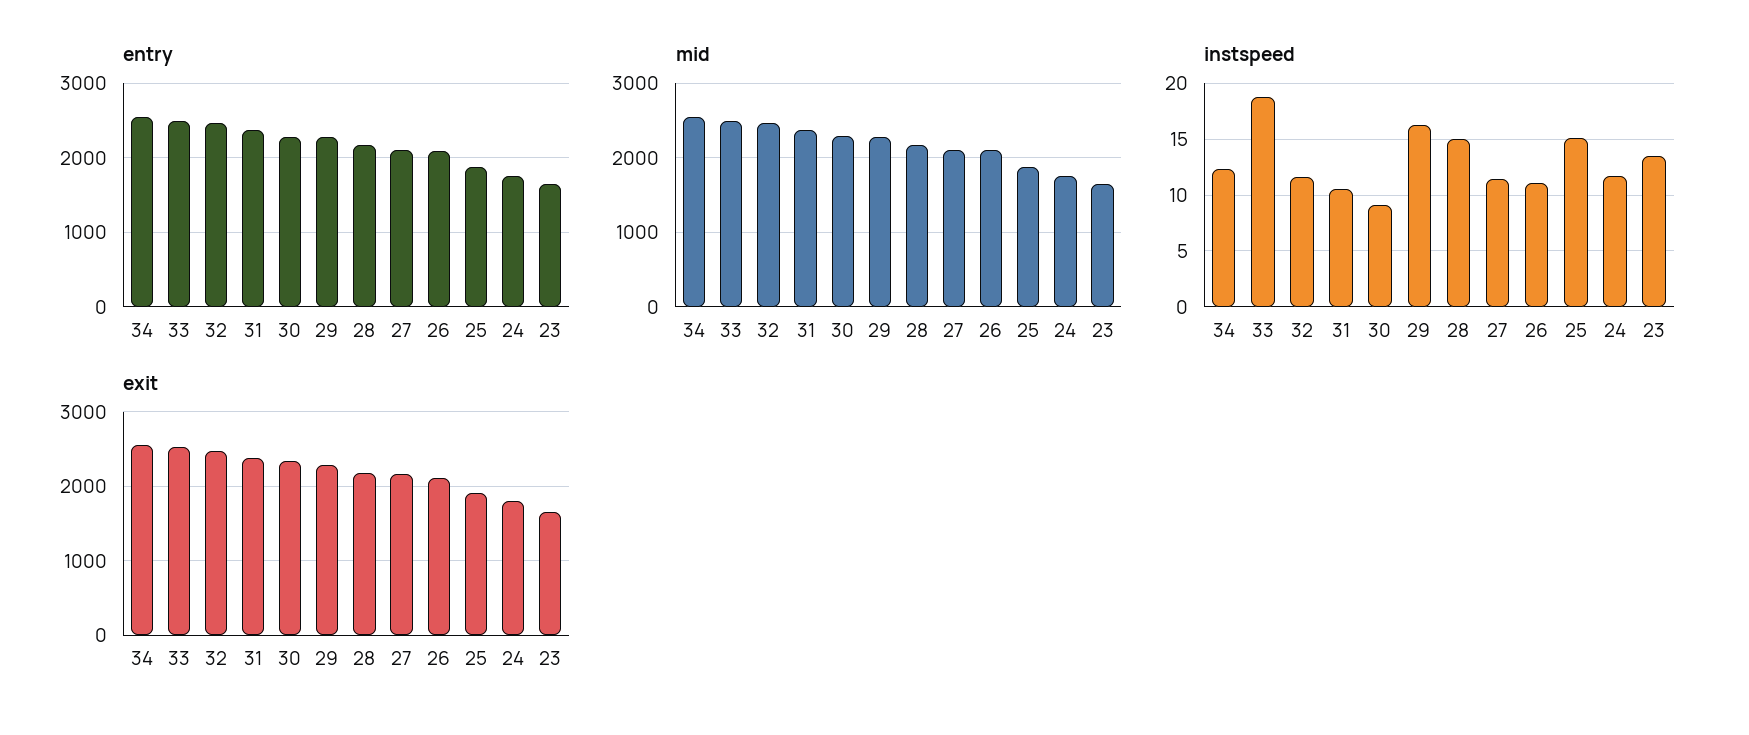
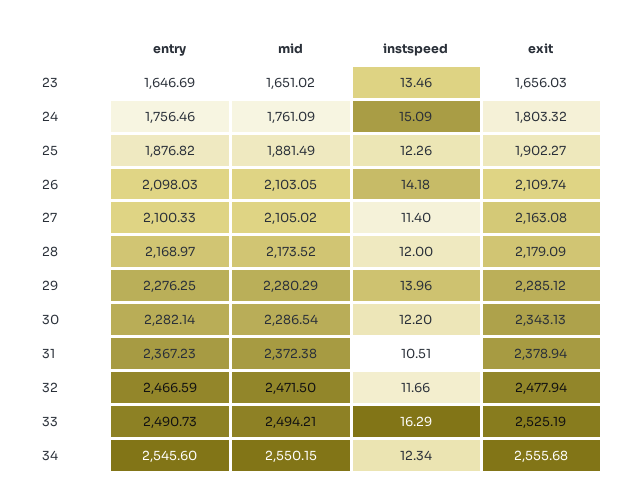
  {
    "entry": {
      "34": 2545.6,
      "33": 2490.73,
      "32": 2466.59,
      "31": 2367.23,
      "30": 2282.14,
      "29": 2276.25,
      "28": 2168.97,
      "27": 2100.33,
      "26": 2098.03,
      "25": 1876.82,
      "24": 1756.46,
      "23": 1646.69
    },
    "mid": {
      "34": 2550.15,
      "33": 2494.21,
      "32": 2471.5,
      "31": 2372.38,
      "30": 2286.54,
      "29": 2280.29,
      "28": 2173.52,
      "27": 2105.02,
      "26": 2103.05,
      "25": 1881.49,
      "24": 1761.09,
      "23": 1651.02
    },
    "instspeed": {
      "34": 12.34,
-     "33": 19,
+     "33": 16.29,
      "32": 11.66,
      "31": 10.51,
-     "30": 9,
+     "30": 12.2,
-     "29": 16,
+     "29": 13.96,
-     "28": 15,
+     "28": 12,
      "27": 11.4,
-     "26": 11,
+     "26": 14.18,
-     "25": 15,
+     "25": 12.26,
-     "24": 12,
+     "24": 15.09,
      "23": 13.46
    },
    "exit": {
      "34": 2555.68,
      "33": 2525.19,
      "32": 2477.94,
      "31": 2378.94,
      "30": 2343.13,
      "29": 2285.12,
      "28": 2179.09,
      "27": 2163.08,
      "26": 2109.74,
      "25": 1902.27,
      "24": 1803.32,
      "23": 1656.03
    }
  }

